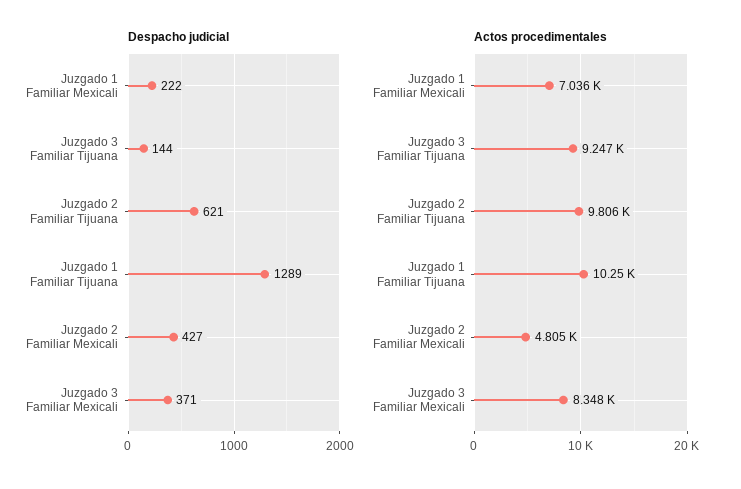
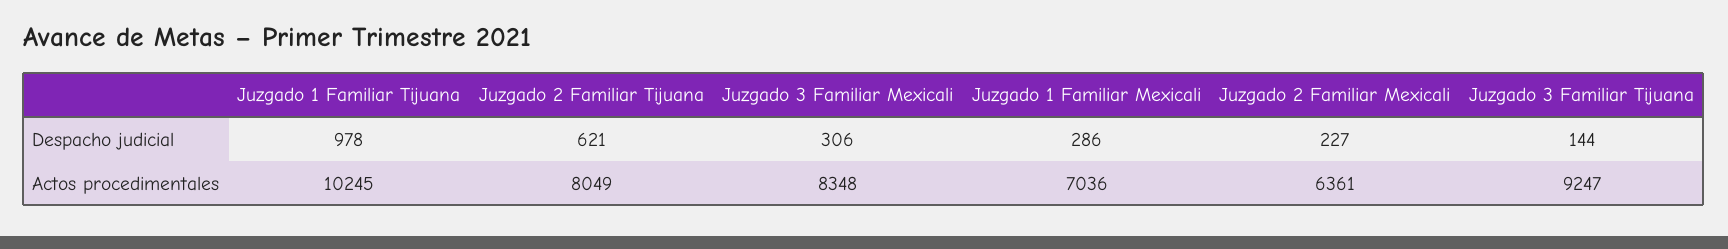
  {
    "Despacho judicial": {
-     "Juzgado 1 Familiar Mexicali": 222,
+     "Juzgado 1 Familiar Mexicali": 286,
      "Juzgado 3 Familiar Tijuana": 144,
      "Juzgado 2 Familiar Tijuana": 621,
-     "Juzgado 1 Familiar Tijuana": 1289,
+     "Juzgado 1 Familiar Tijuana": 978,
-     "Juzgado 2 Familiar Mexicali": 427,
+     "Juzgado 2 Familiar Mexicali": 227,
-     "Juzgado 3 Familiar Mexicali": 371
+     "Juzgado 3 Familiar Mexicali": 306
    },
    "Actos procedimentales": {
      "Juzgado 1 Familiar Mexicali": 7036,
      "Juzgado 3 Familiar Tijuana": 9247,
-     "Juzgado 2 Familiar Tijuana": 9806,
+     "Juzgado 2 Familiar Tijuana": 8049,
      "Juzgado 1 Familiar Tijuana": 10245,
-     "Juzgado 2 Familiar Mexicali": 4805,
+     "Juzgado 2 Familiar Mexicali": 6361,
      "Juzgado 3 Familiar Mexicali": 8348
    }
  }

